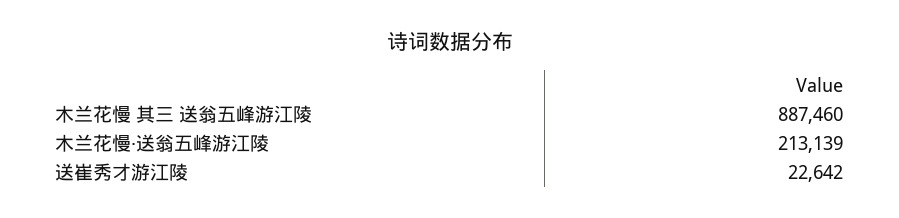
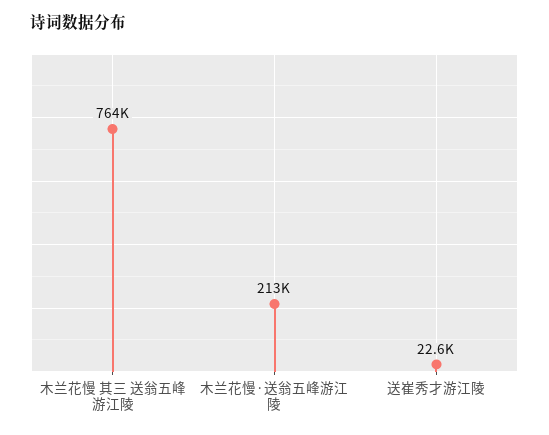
  {
-   "木兰花慢 其三 送翁五峰游江陵": 887460,
+   "木兰花慢 其三 送翁五峰游江陵": 764000,
    "木兰花慢·送翁五峰游江陵": 213139,
    "送崔秀才游江陵": 22642
  }

